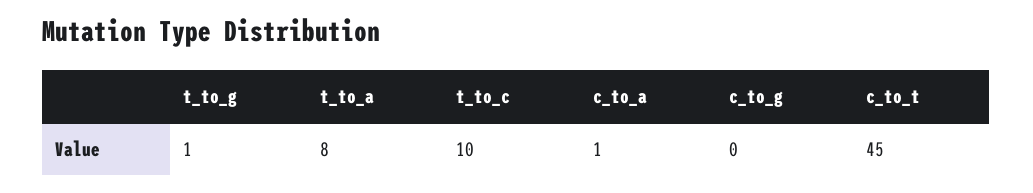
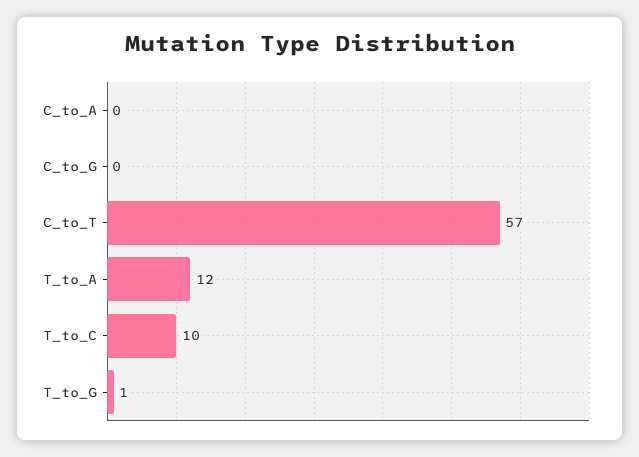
  {
    "t_to_g": 1,
-   "t_to_a": 8,
+   "t_to_a": 12,
    "t_to_c": 10,
-   "c_to_a": 1,
+   "c_to_a": 0,
    "c_to_g": 0,
-   "c_to_t": 45
+   "c_to_t": 57
  }

